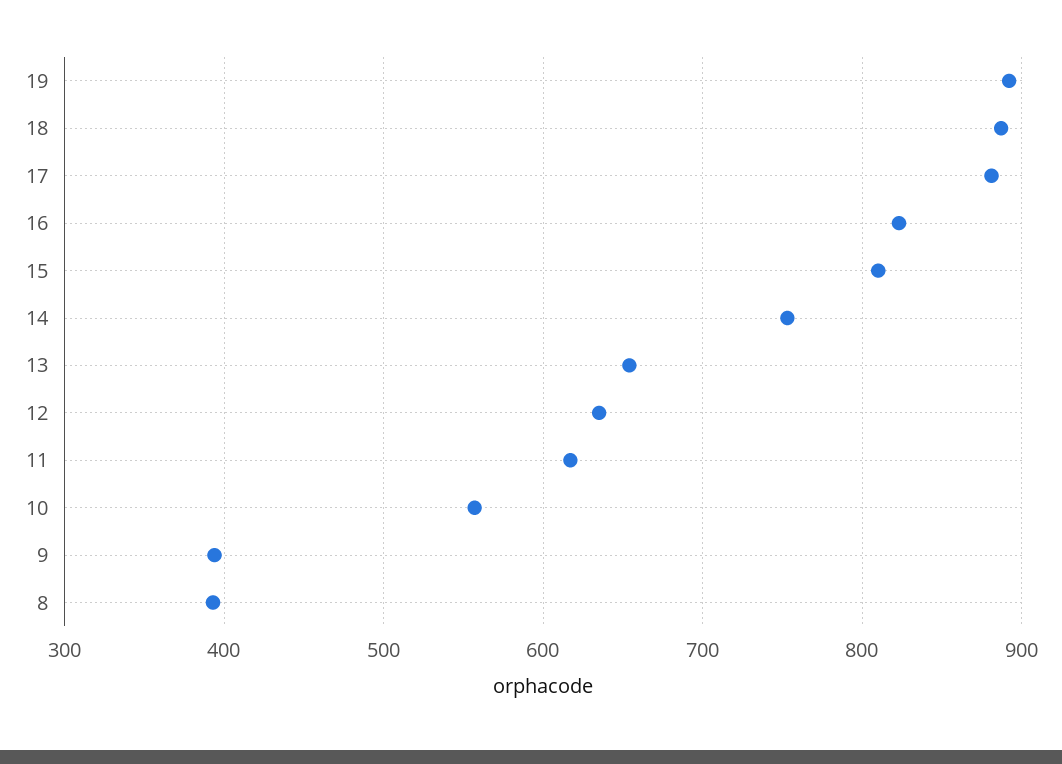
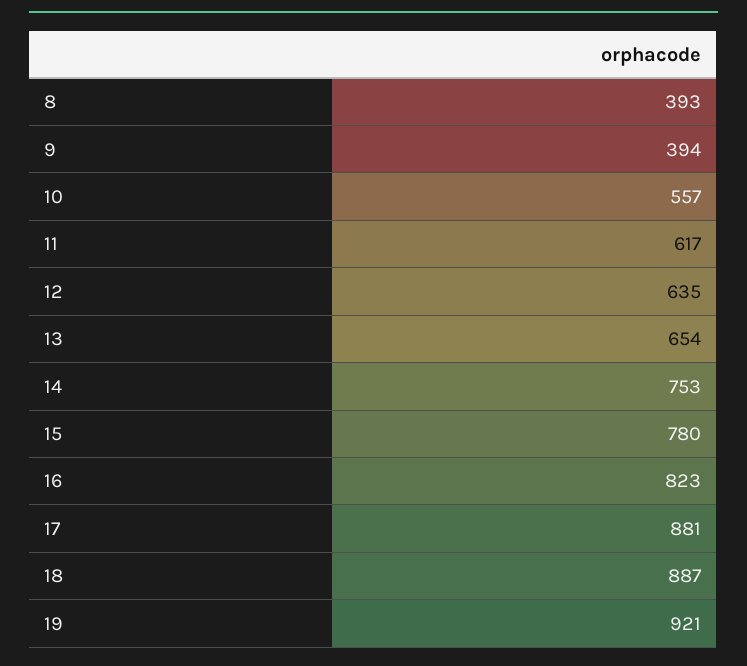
  {
-   "19": 890,
+   "19": 921,
    "18": 887,
    "17": 881,
    "16": 823,
-   "15": 810,
+   "15": 780,
    "14": 753,
    "13": 654,
    "12": 635,
    "11": 617,
    "10": 557,
    "9": 394,
    "8": 393
  }

